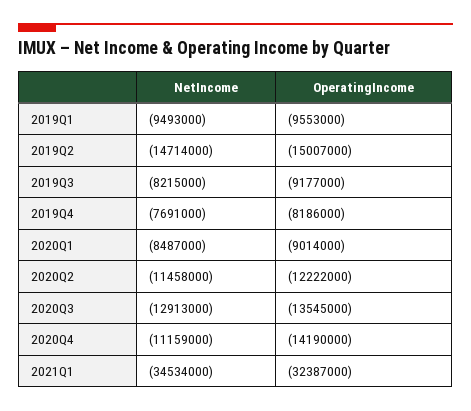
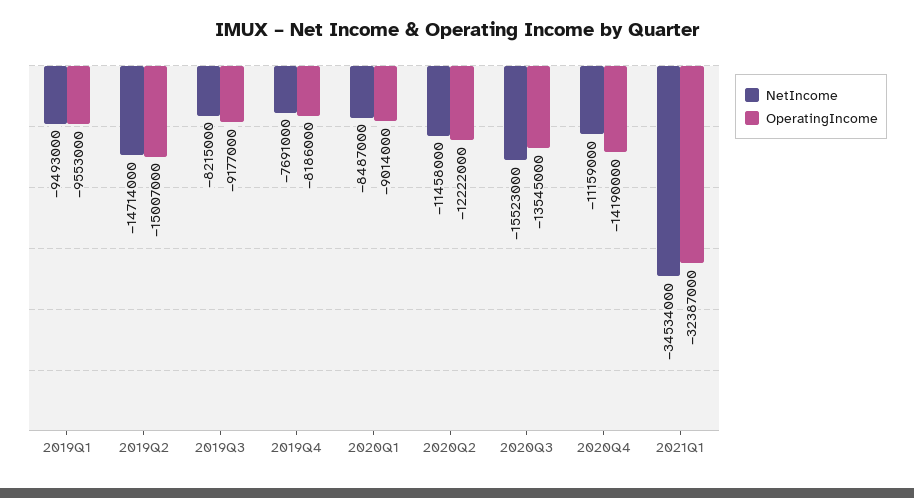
  {
    "NetIncome": {
      "2019Q1": -9493000,
      "2019Q2": -14714000,
      "2019Q3": -8215000,
      "2019Q4": -7691000,
      "2020Q1": -8487000,
      "2020Q2": -11458000,
-     "2020Q3": -12913000,
+     "2020Q3": -15523000,
      "2020Q4": -11159000,
      "2021Q1": -34534000
    },
    "OperatingIncome": {
      "2019Q1": -9553000,
      "2019Q2": -15007000,
      "2019Q3": -9177000,
      "2019Q4": -8186000,
      "2020Q1": -9014000,
      "2020Q2": -12222000,
      "2020Q3": -13545000,
      "2020Q4": -14190000,
      "2021Q1": -32387000
    }
  }

